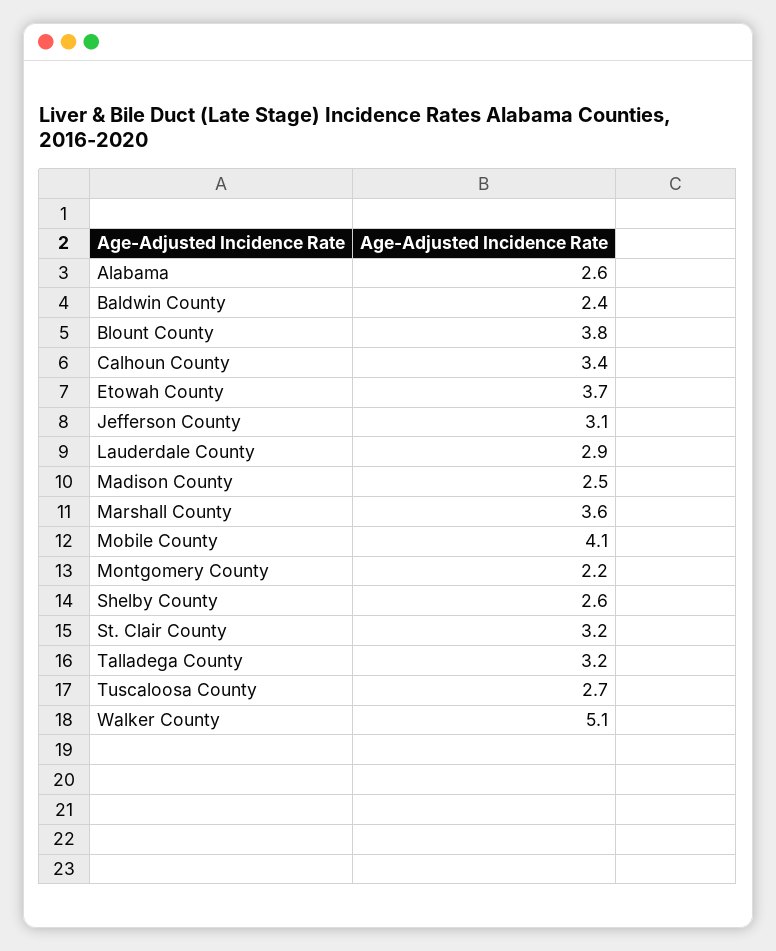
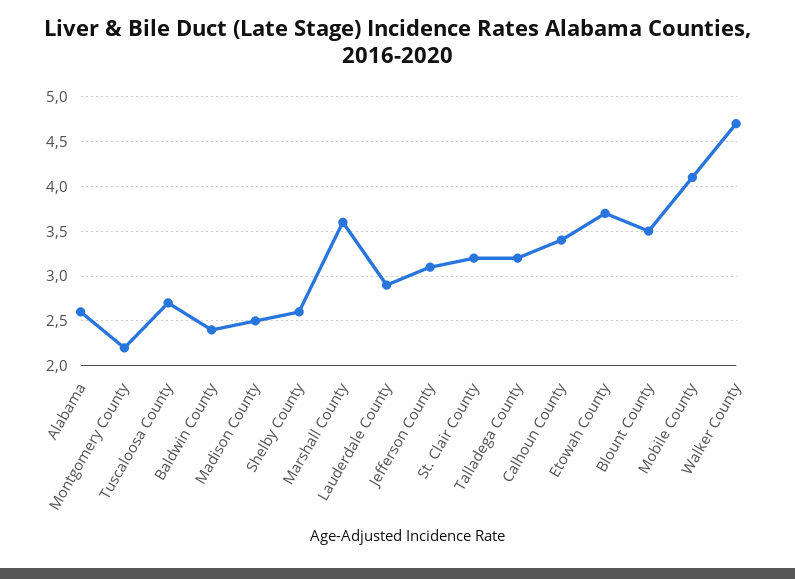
  {
    "Alabama": 2.6,
    "Baldwin County": 2.4,
-   "Blount County": 3.8,
+   "Blount County": 3.5,
    "Calhoun County": 3.4,
    "Etowah County": 3.7,
    "Jefferson County": 3.1,
    "Lauderdale County": 2.9,
    "Madison County": 2.5,
    "Marshall County": 3.6,
    "Mobile County": 4.1,
    "Montgomery County": 2.2,
    "Shelby County": 2.6,
    "St. Clair County": 3.2,
    "Talladega County": 3.2,
    "Tuscaloosa County": 2.7,
-   "Walker County": 5.1
+   "Walker County": 4.7
  }

